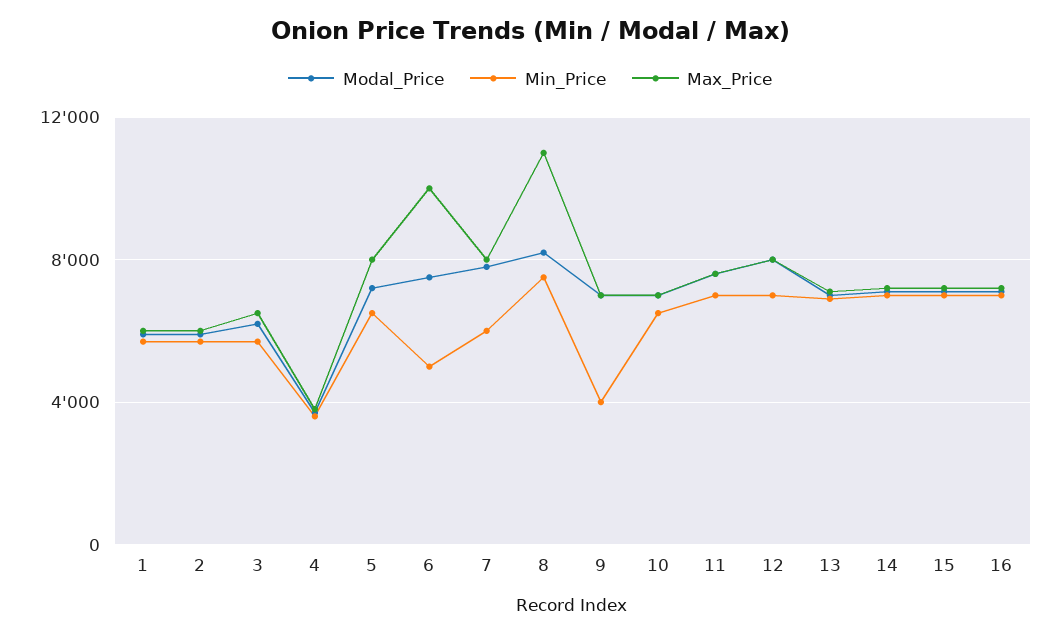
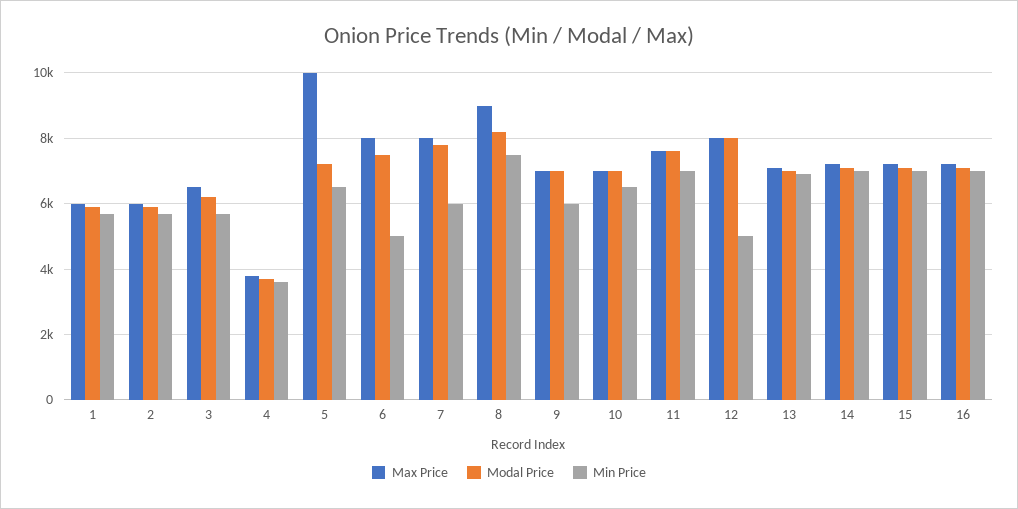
  {
    "Modal_Price": {
      "1": 6000,
      "2": 6000,
      "3": 6200,
      "4": 3800,
      "5": 7200,
      "6": 7600,
      "7": 7800,
      "8": 8200,
      "9": 7000,
      "10": 7000,
      "11": 7600,
      "12": 8000,
      "13": 7000,
      "14": 7200,
      "15": 7200,
      "16": 7200
    },
    "Min_Price": {
      "1": 5800,
      "2": 5800,
      "3": 5800,
      "4": 3600,
      "5": 6600,
      "6": 5000,
      "7": 6000,
      "8": 7600,
-     "9": 4000,
+     "9": 6000,
      "10": 6600,
      "11": 7000,
-     "12": 7000,
+     "12": 5000,
      "13": 7000,
      "14": 7000,
      "15": 7000,
      "16": 7000
    },
    "Max_Price": {
      "1": 6000,
      "2": 6000,
      "3": 6600,
      "4": 3800,
-     "5": 8000,
+     "5": 10000,
-     "6": 10000,
+     "6": 8000,
      "7": 8000,
-     "8": 11000,
+     "8": 9000,
      "9": 7000,
      "10": 7000,
      "11": 7600,
      "12": 8000,
      "13": 7200,
      "14": 7200,
      "15": 7200,
      "16": 7200
    }
  }

